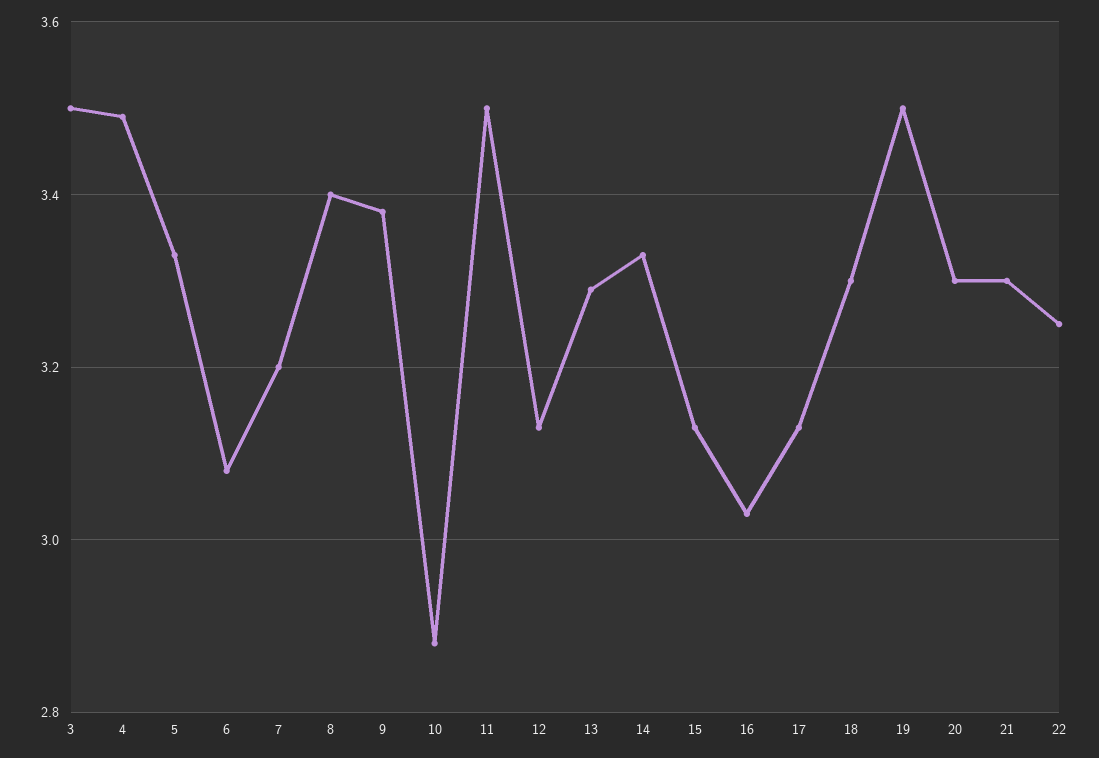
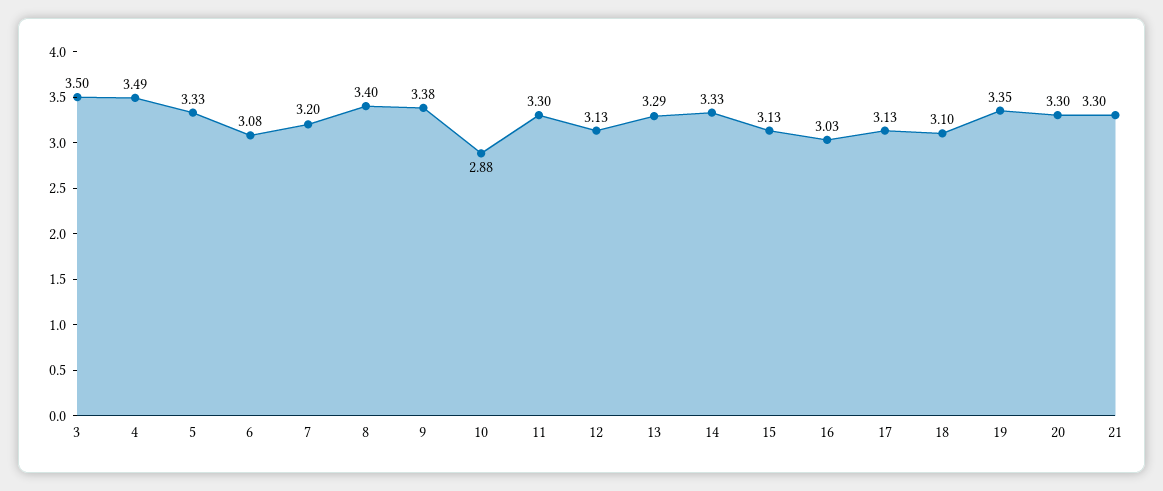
  {
    "3": 3.5,
    "4": 3.49,
    "5": 3.33,
    "6": 3.08,
    "7": 3.2,
    "8": 3.4,
    "9": 3.38,
    "10": 2.88,
-   "11": 3.5,
+   "11": 3.3,
    "12": 3.13,
    "13": 3.29,
    "14": 3.33,
    "15": 3.13,
    "16": 3.03,
    "17": 3.13,
-   "18": 3.3,
+   "18": 3.1,
-   "19": 3.5,
+   "19": 3.35,
    "20": 3.3,
-   "21": 3.3,
+   "21": 3.3
-   "22": 3.25
  }

